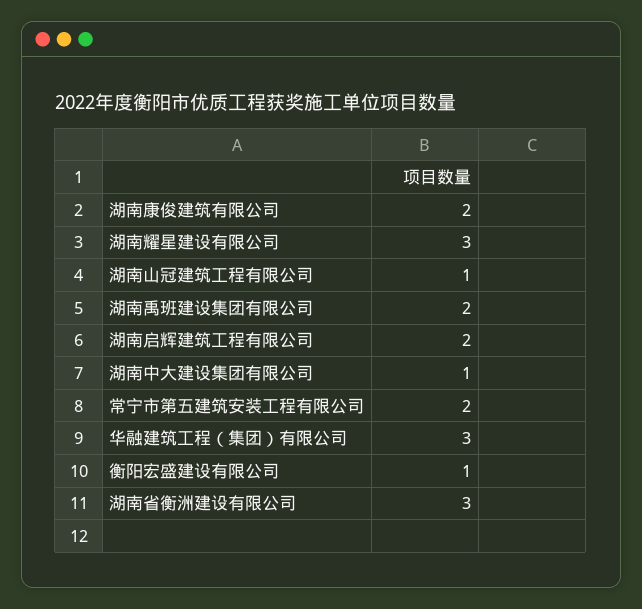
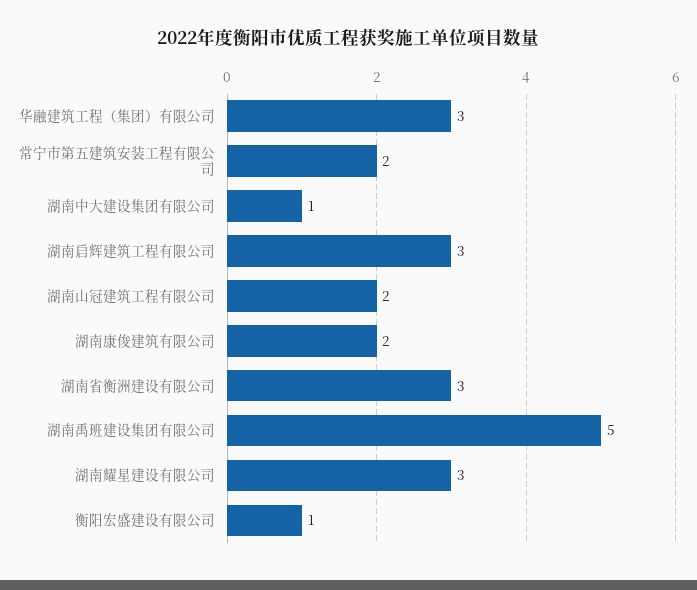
  {
    "湖南康俊建筑有限公司": 2,
    "湖南耀星建设有限公司": 3,
-   "湖南山冠建筑工程有限公司": 1,
+   "湖南山冠建筑工程有限公司": 2,
-   "湖南禹班建设集团有限公司": 2,
+   "湖南禹班建设集团有限公司": 5,
-   "湖南启辉建筑工程有限公司": 2,
+   "湖南启辉建筑工程有限公司": 3,
    "湖南中大建设集团有限公司": 1,
    "常宁市第五建筑安装工程有限公司": 2,
    "华融建筑工程（集团）有限公司": 3,
    "衡阳宏盛建设有限公司": 1,
    "湖南省衡洲建设有限公司": 3
  }

